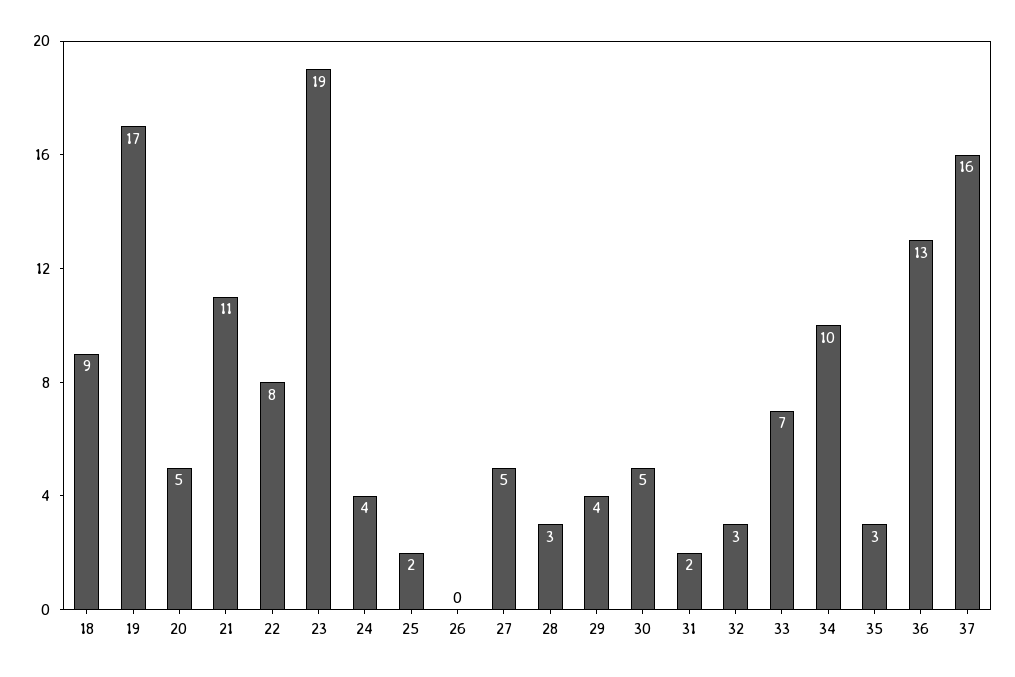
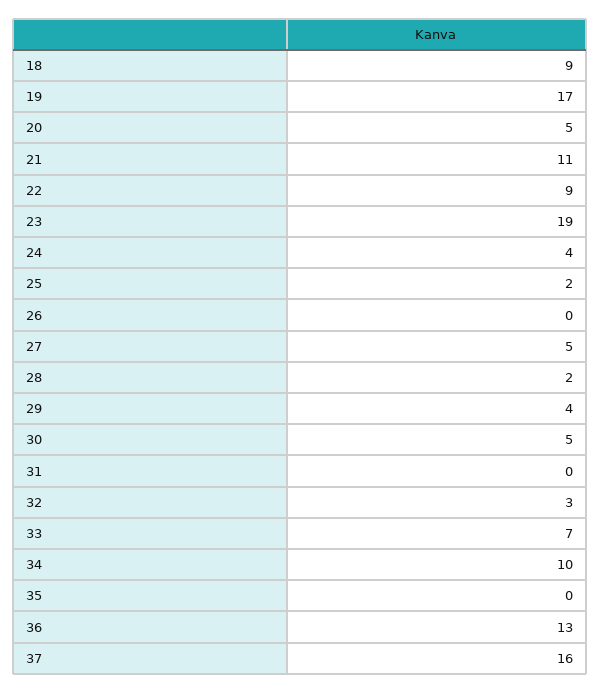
  {
    "18": 9,
    "19": 17,
    "20": 5,
    "21": 11,
-   "22": 8,
+   "22": 9,
    "23": 19,
    "24": 4,
    "25": 2,
    "26": 0,
    "27": 5,
-   "28": 3,
+   "28": 2,
    "29": 4,
    "30": 5,
-   "31": 2,
+   "31": 0,
    "32": 3,
    "33": 7,
    "34": 10,
-   "35": 3,
+   "35": 0,
    "36": 13,
    "37": 16
  }

